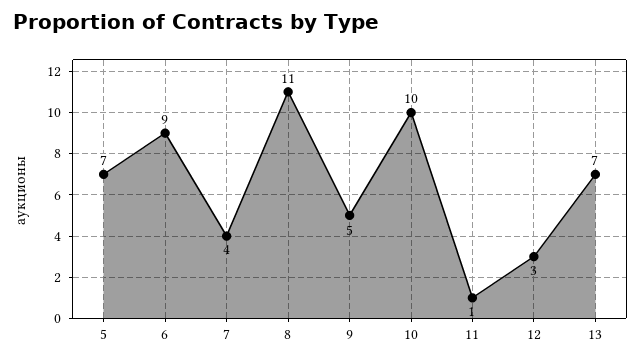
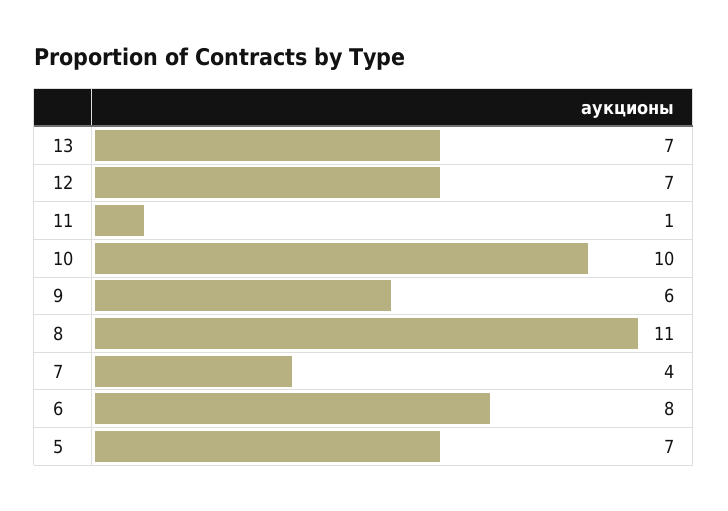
  {
    "5": 7,
-   "6": 9,
+   "6": 8,
    "7": 4,
    "8": 11,
-   "9": 5,
+   "9": 6,
    "10": 10,
    "11": 1,
-   "12": 3,
+   "12": 7,
    "13": 7
  }

